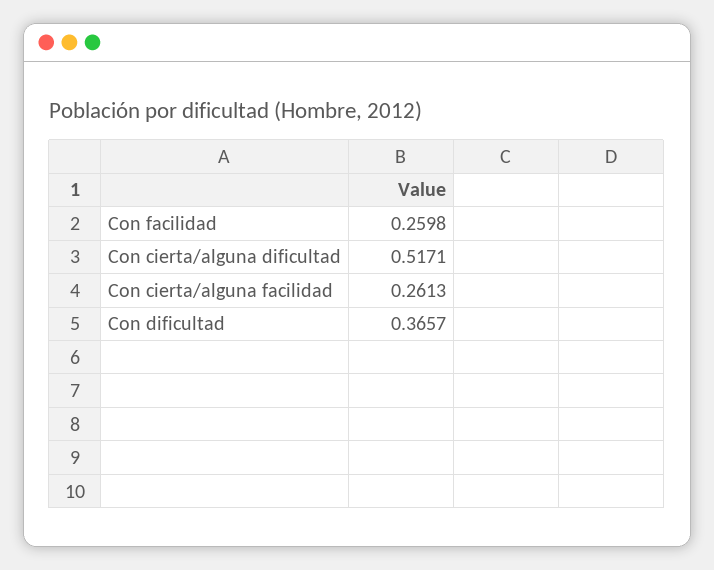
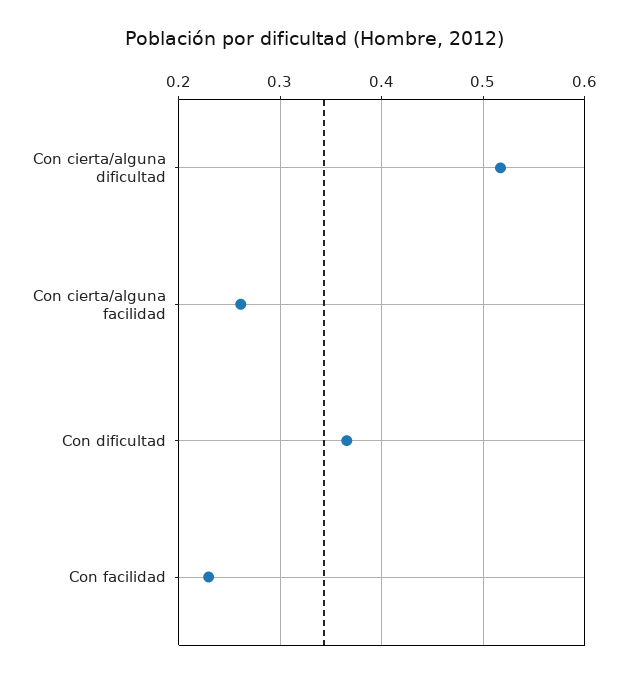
  {
-   "Con facilidad": 0.2598,
+   "Con facilidad": 0.23,
    "Con cierta/alguna dificultad": 0.5171,
    "Con cierta/alguna facilidad": 0.2613,
    "Con dificultad": 0.3657
  }

